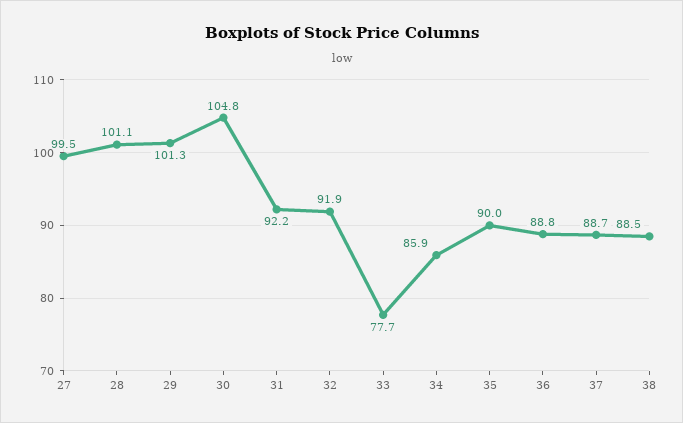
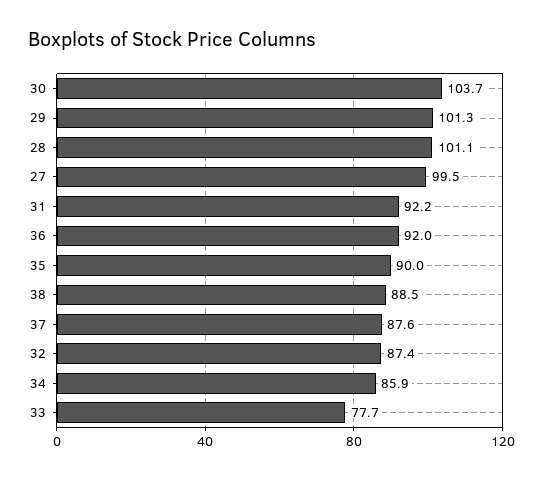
  {
    "27": 99.5,
    "28": 101.1,
    "29": 101.3,
-   "30": 104.8,
+   "30": 103.7,
    "31": 92.2,
-   "32": 91.9,
+   "32": 87.4,
    "33": 77.7,
    "34": 85.9,
    "35": 90,
-   "36": 88.8,
+   "36": 92,
-   "37": 88.7,
+   "37": 87.6,
    "38": 88.5
  }

